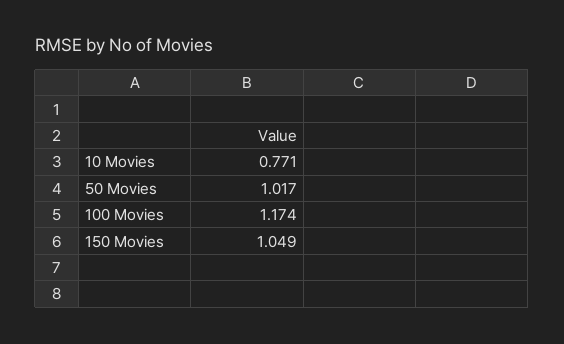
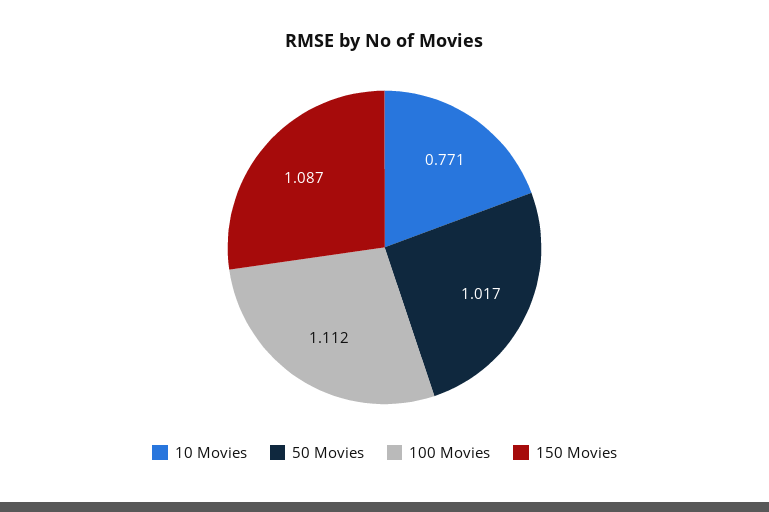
  {
    "10 Movies": 0.771,
    "50 Movies": 1.017,
-   "100 Movies": 1.174,
+   "100 Movies": 1.112,
-   "150 Movies": 1.049
+   "150 Movies": 1.087
  }

